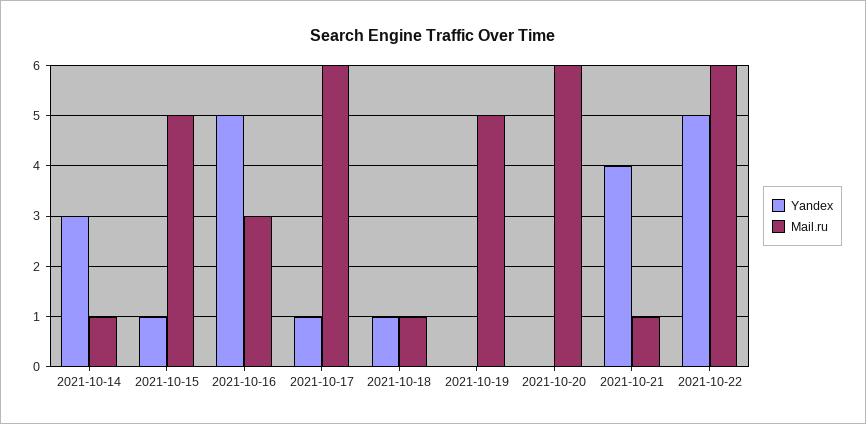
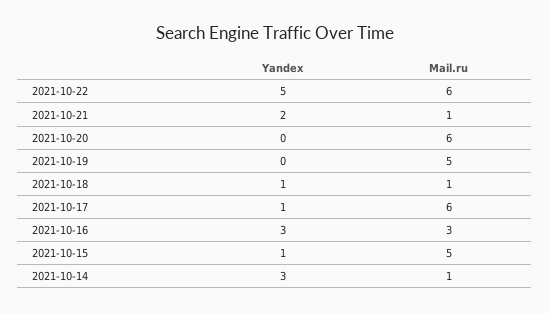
  {
    "Yandex": {
      "2021-10-14": 3,
      "2021-10-15": 1,
-     "2021-10-16": 5,
+     "2021-10-16": 3,
      "2021-10-17": 1,
      "2021-10-18": 1,
      "2021-10-19": 0,
      "2021-10-20": 0,
-     "2021-10-21": 4,
+     "2021-10-21": 2,
      "2021-10-22": 5
    },
    "Mail.ru": {
      "2021-10-14": 1,
      "2021-10-15": 5,
      "2021-10-16": 3,
      "2021-10-17": 6,
      "2021-10-18": 1,
      "2021-10-19": 5,
      "2021-10-20": 6,
      "2021-10-21": 1,
      "2021-10-22": 6
    }
  }

